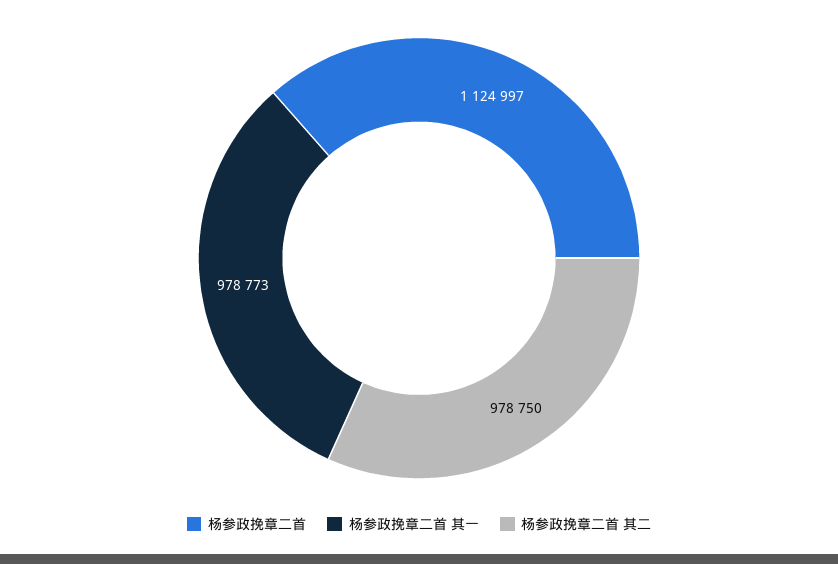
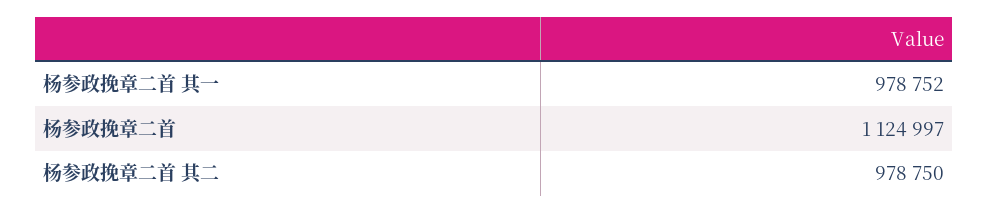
  {
    "杨参政挽章二首": 1124997,
-   "杨参政挽章二首 其一": 978773,
+   "杨参政挽章二首 其一": 978752,
    "杨参政挽章二首 其二": 978750
  }

